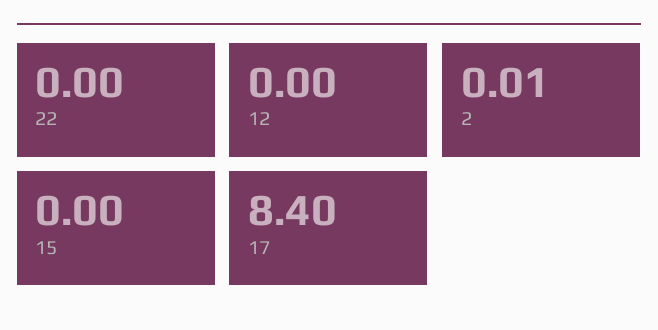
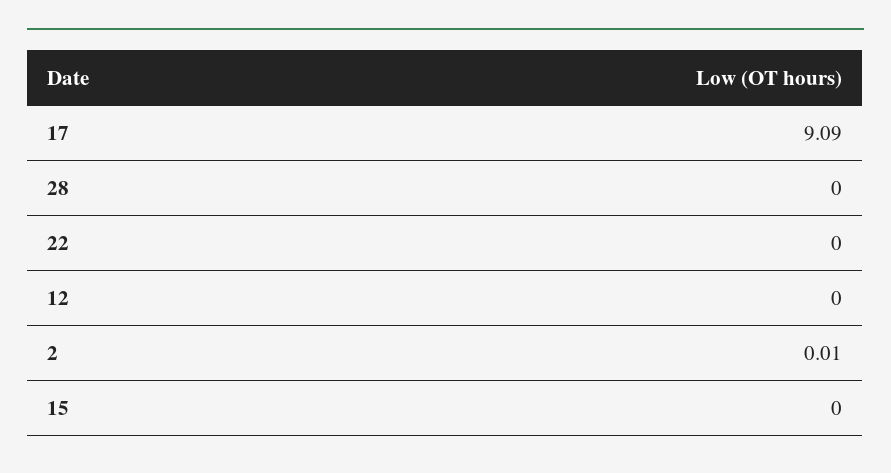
  {
    "22": 0,
    "12": 0,
    "2": 0.01,
    "15": 0,
-   "17": 8.4
+   "17": 9.09,
+   "28": 0
  }

